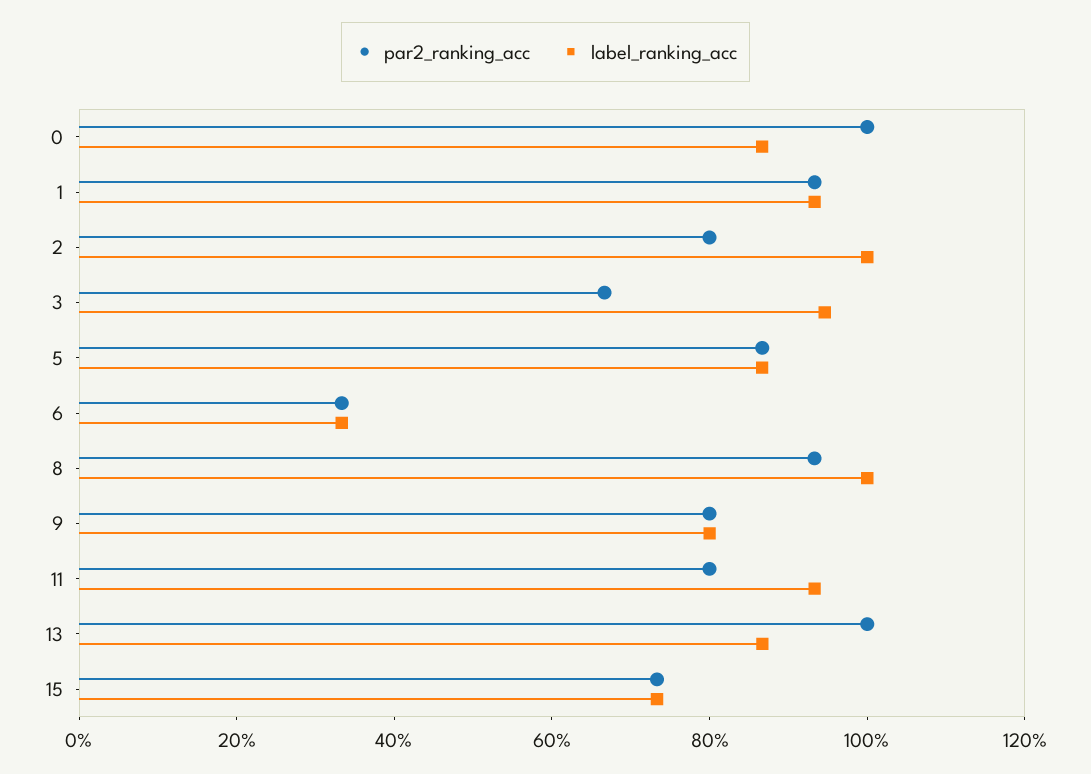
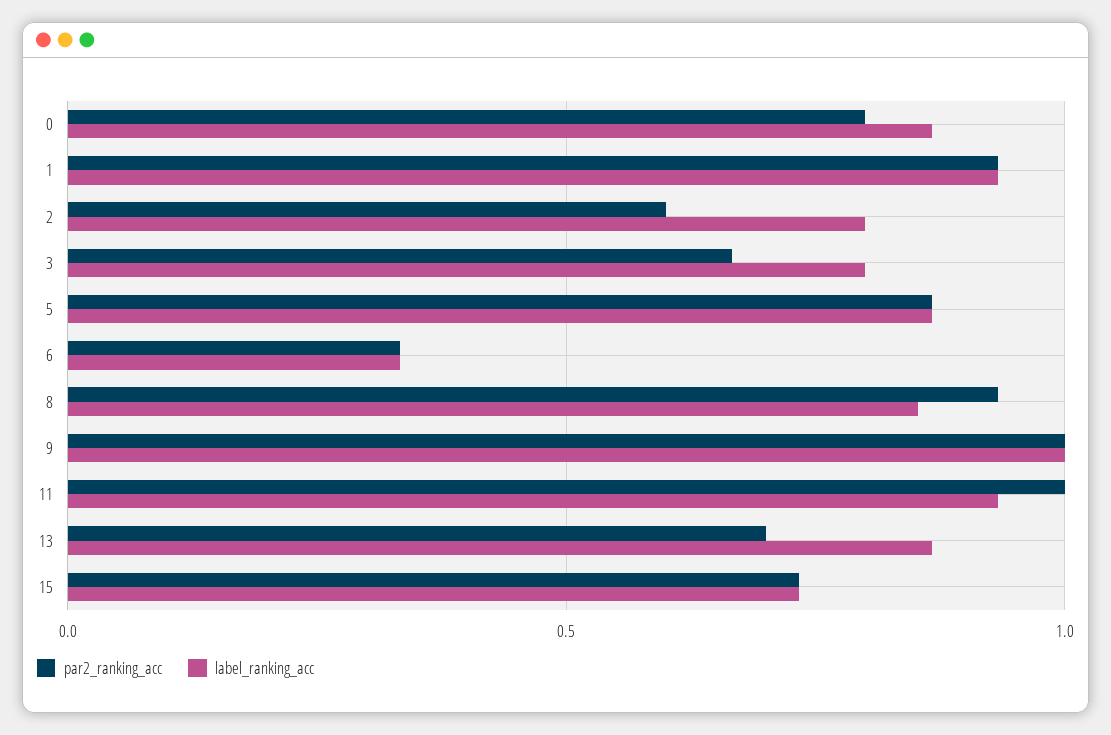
  {
    "par2_ranking_acc": {
-     "0": 1,
+     "0": 0.8,
      "1": 0.95,
-     "2": 0.8,
+     "2": 0.6,
      "3": 0.65,
      "5": 0.85,
      "6": 0.35,
      "8": 0.95,
-     "9": 0.8,
+     "9": 1,
-     "11": 0.8,
+     "11": 1,
-     "13": 1,
+     "13": 0.7,
      "15": 0.75
    },
    "label_ranking_acc": {
      "0": 0.85,
      "1": 0.95,
-     "2": 1,
+     "2": 0.8,
-     "3": 0.95,
+     "3": 0.8,
      "5": 0.85,
      "6": 0.35,
-     "8": 1,
+     "8": 0.85,
-     "9": 0.8,
+     "9": 1,
      "11": 0.95,
      "13": 0.85,
      "15": 0.75
    }
  }

